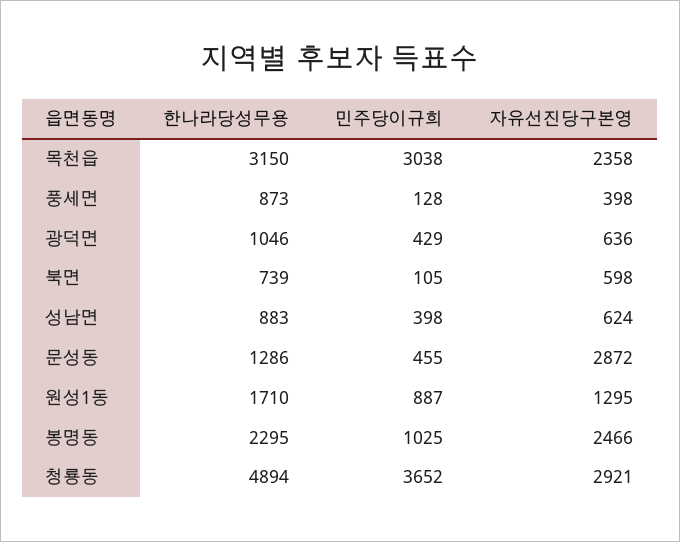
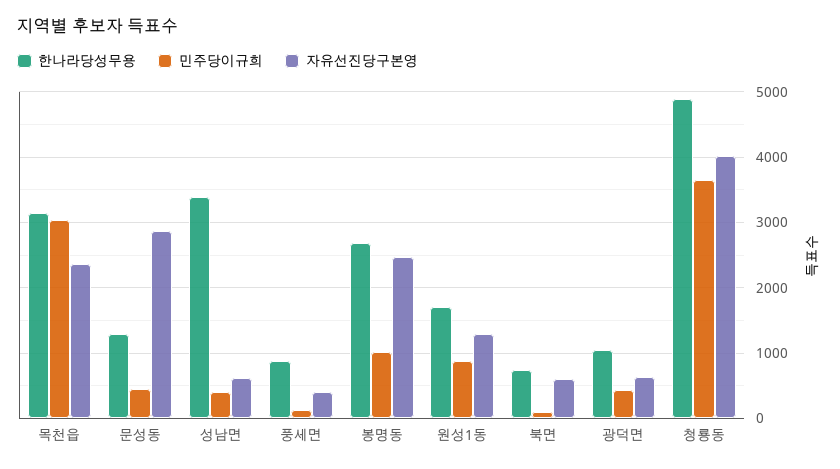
  {
    "한나라당성무용": {
      "목천읍": 3150,
      "풍세면": 873,
      "광덕면": 1046,
      "북면": 739,
-     "성남면": 883,
+     "성남면": 3400,
      "문성동": 1286,
      "원성1동": 1710,
-     "봉명동": 2295,
+     "봉명동": 2700,
      "청룡동": 4894
    },
    "민주당이규희": {
      "목천읍": 3038,
      "풍세면": 128,
      "광덕면": 429,
      "북면": 105,
      "성남면": 398,
      "문성동": 455,
      "원성1동": 887,
      "봉명동": 1025,
      "청룡동": 3652
    },
    "자유선진당구본영": {
      "목천읍": 2358,
      "풍세면": 398,
      "광덕면": 636,
      "북면": 598,
      "성남면": 624,
      "문성동": 2872,
      "원성1동": 1295,
      "봉명동": 2466,
-     "청룡동": 2921
+     "청룡동": 4000
    }
  }

